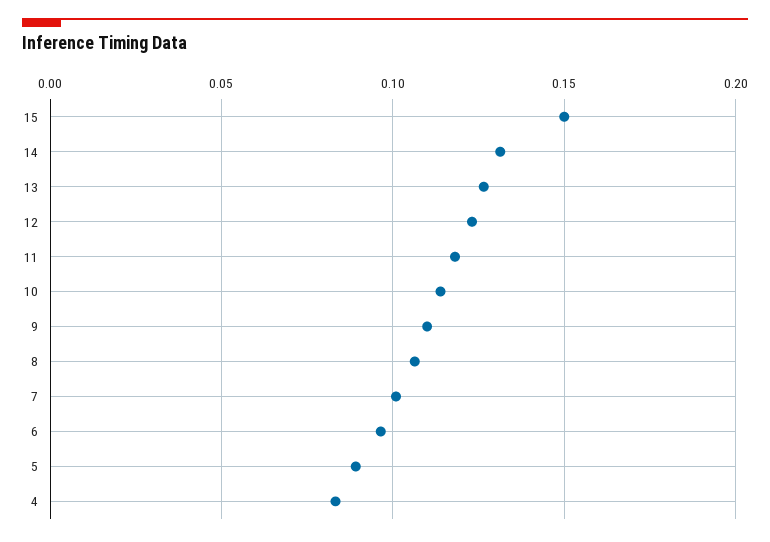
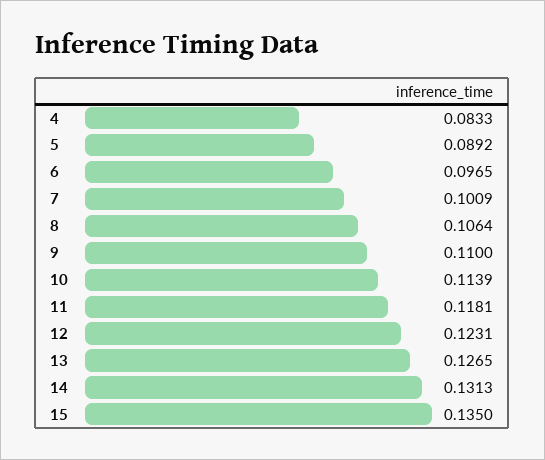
  {
-   "15": 0.15,
+   "15": 0.135,
    "14": 0.1313,
    "13": 0.1265,
    "12": 0.1231,
    "11": 0.1181,
    "10": 0.1139,
    "9": 0.11,
    "8": 0.1064,
    "7": 0.1009,
    "6": 0.0965,
    "5": 0.0892,
    "4": 0.0833
  }

